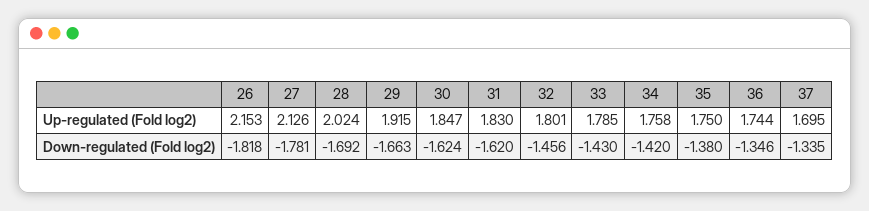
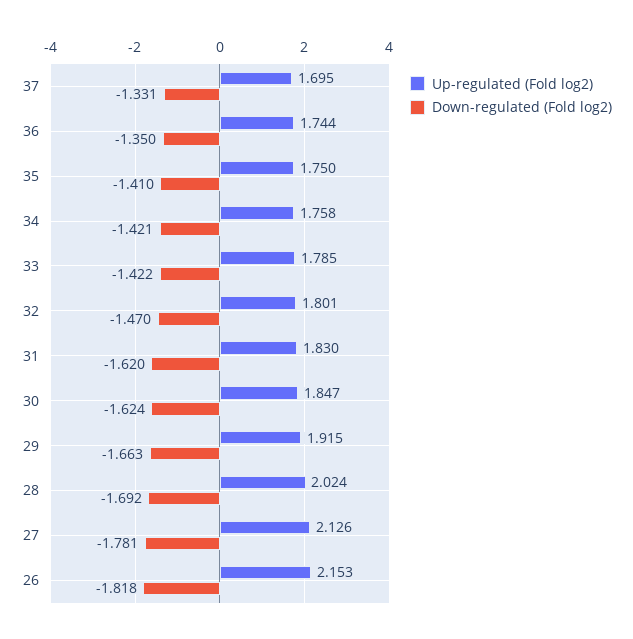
  {
    "Up-regulated (Fold log2)": {
      "26": 2.153,
      "27": 2.126,
      "28": 2.024,
      "29": 1.915,
      "30": 1.847,
      "31": 1.83,
      "32": 1.801,
      "33": 1.785,
      "34": 1.758,
      "35": 1.75,
      "36": 1.744,
      "37": 1.695
    },
    "Down-regulated (Fold log2)": {
      "26": -1.818,
      "27": -1.781,
      "28": -1.692,
      "29": -1.663,
      "30": -1.624,
      "31": -1.62,
-     "32": -1.456,
+     "32": -1.47,
-     "33": -1.43,
+     "33": -1.422,
-     "34": -1.42,
+     "34": -1.421,
-     "35": -1.38,
+     "35": -1.41,
-     "36": -1.346,
+     "36": -1.35,
-     "37": -1.335
+     "37": -1.331
    }
  }

